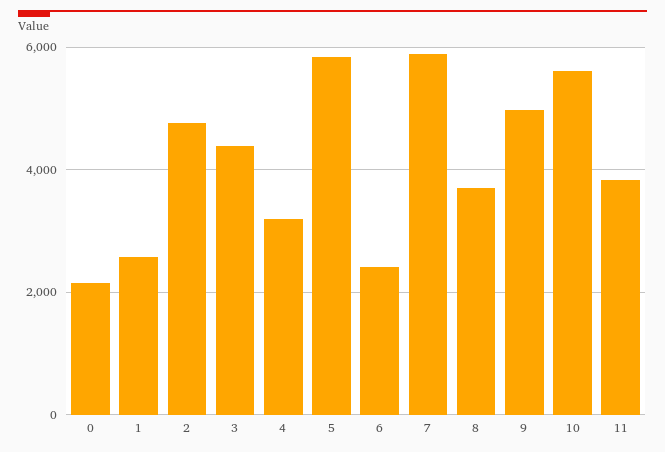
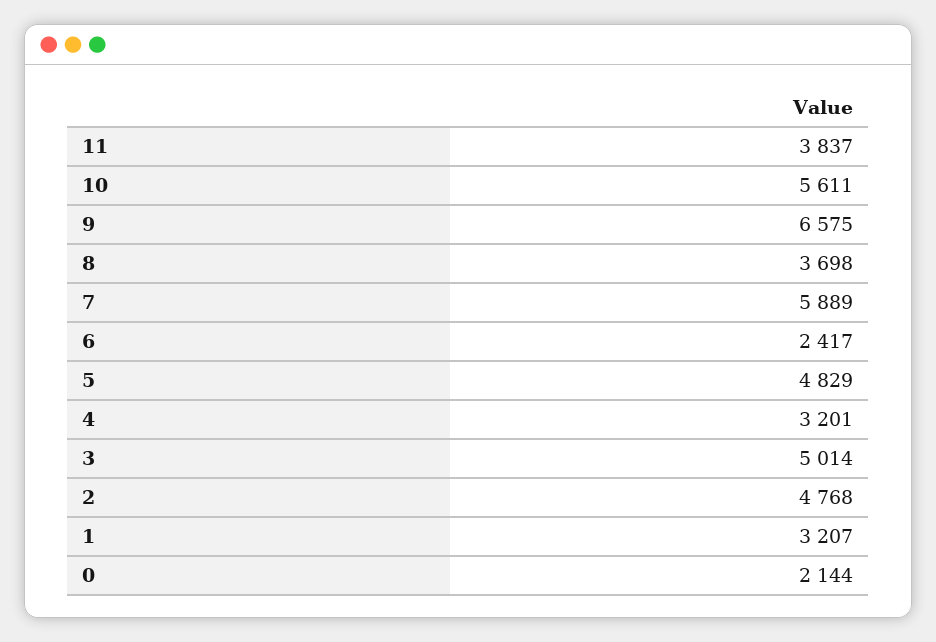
  {
    "0": 2144,
-   "1": 2600,
+   "1": 3207,
    "2": 4768,
-   "3": 4400,
+   "3": 5014,
    "4": 3201,
-   "5": 5800,
+   "5": 4829,
    "6": 2417,
    "7": 5889,
    "8": 3698,
-   "9": 5000,
+   "9": 6575,
    "10": 5611,
    "11": 3837
  }

